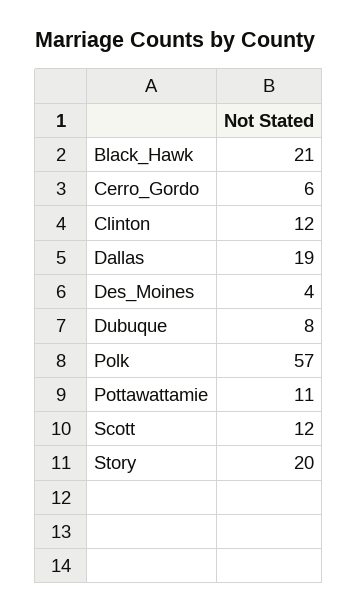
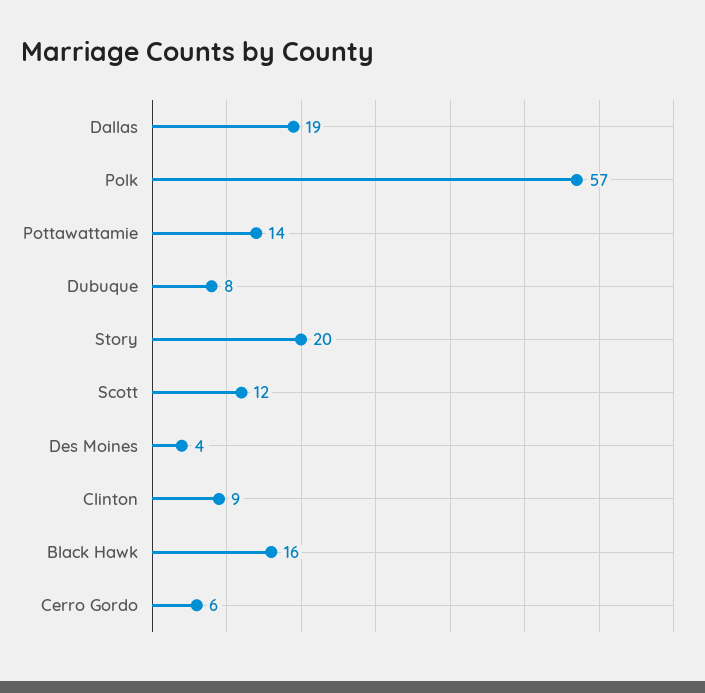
  {
-   "Black_Hawk": 21,
+   "Black_Hawk": 16,
    "Cerro_Gordo": 6,
-   "Clinton": 12,
+   "Clinton": 9,
    "Dallas": 19,
    "Des_Moines": 4,
    "Dubuque": 8,
    "Polk": 57,
-   "Pottawattamie": 11,
+   "Pottawattamie": 14,
    "Scott": 12,
    "Story": 20
  }

